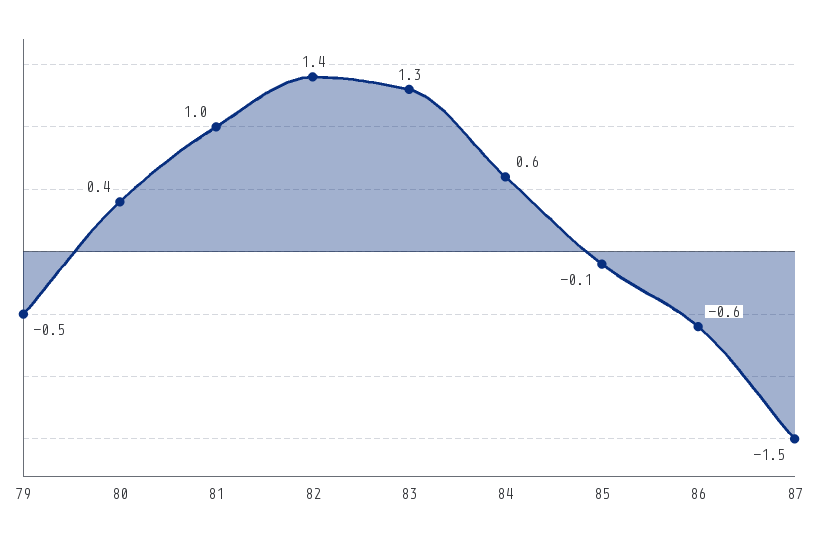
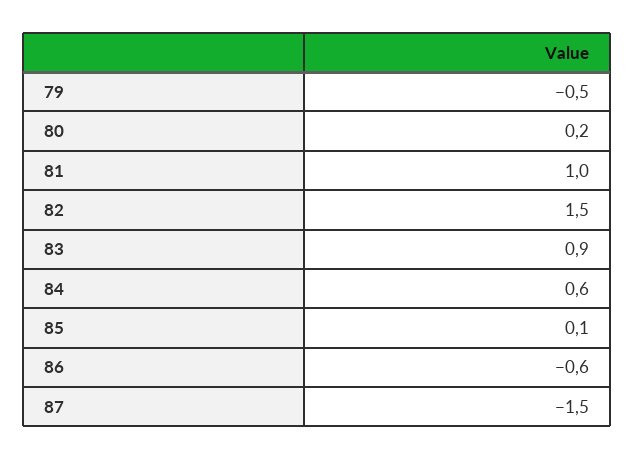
  {
    "79": -0.5,
-   "80": 0.4,
+   "80": 0.2,
    "81": 1,
-   "82": 1.4,
+   "82": 1.5,
-   "83": 1.3,
+   "83": 0.9,
    "84": 0.6,
-   "85": -0.1,
+   "85": 0.1,
    "86": -0.6,
    "87": -1.5
  }

